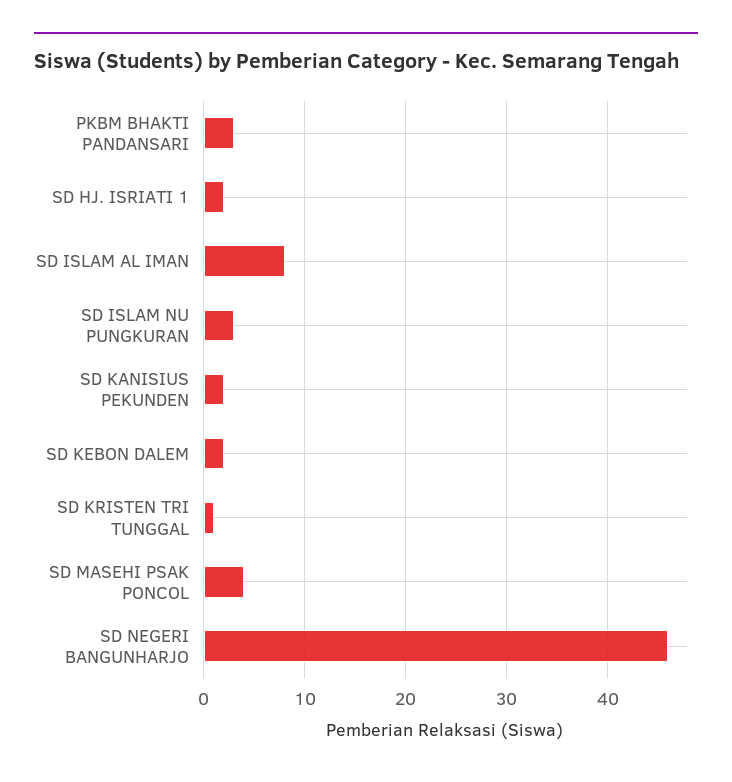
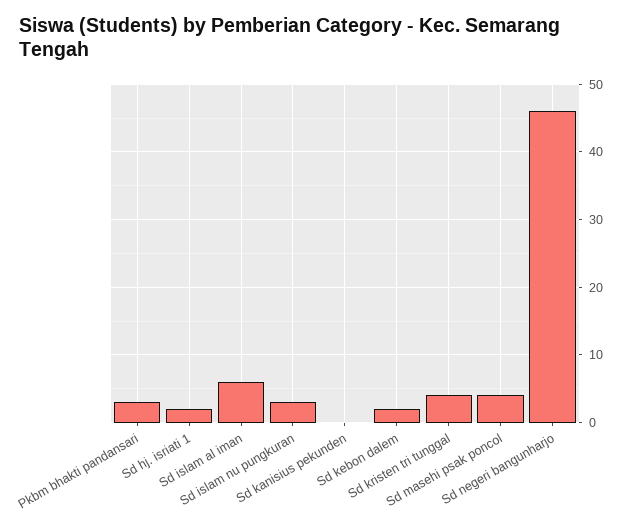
  {
    "PKBM BHAKTI PANDANSARI": 3,
    "SD HJ. ISRIATI 1": 2,
-   "SD ISLAM AL IMAN": 8,
+   "SD ISLAM AL IMAN": 6,
    "SD ISLAM NU PUNGKURAN": 3,
-   "SD KANISIUS PEKUNDEN": 2,
+   "SD KANISIUS PEKUNDEN": 0,
    "SD KEBON DALEM": 2,
-   "SD KRISTEN TRI TUNGGAL": 1,
+   "SD KRISTEN TRI TUNGGAL": 4,
    "SD MASEHI PSAK PONCOL": 4,
    "SD NEGERI BANGUNHARJO": 46
  }

